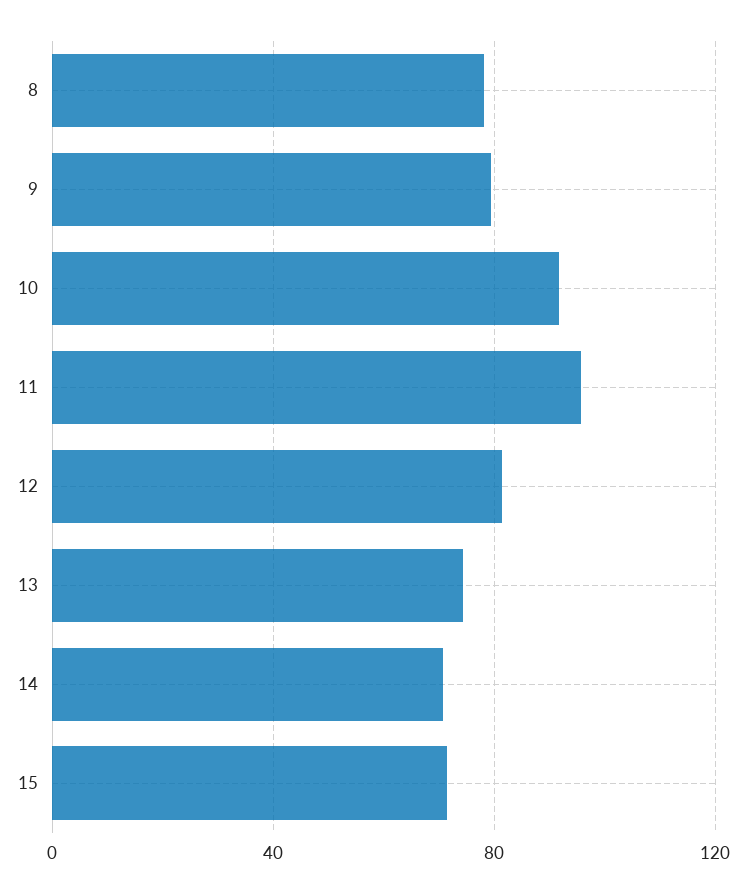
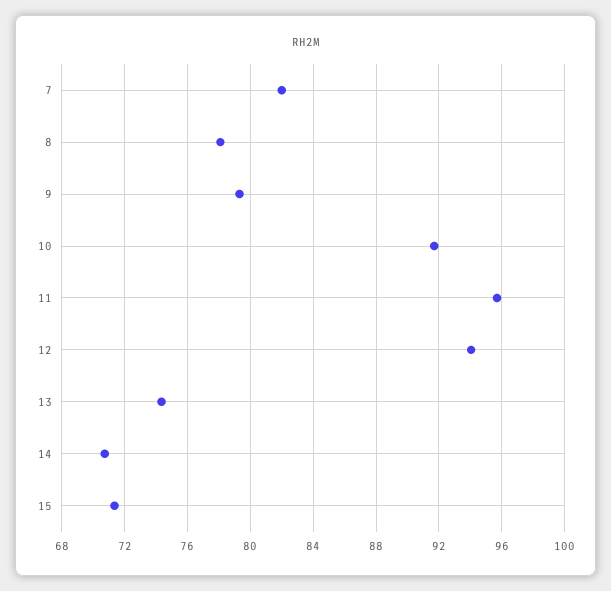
  {
    "8": 78,
    "9": 79.5,
    "10": 91.5,
    "11": 95.5,
-   "12": 80,
+   "12": 94,
    "13": 74.5,
    "14": 70.5,
-   "15": 71.5
+   "15": 71.5,
+   "7": 82
  }

